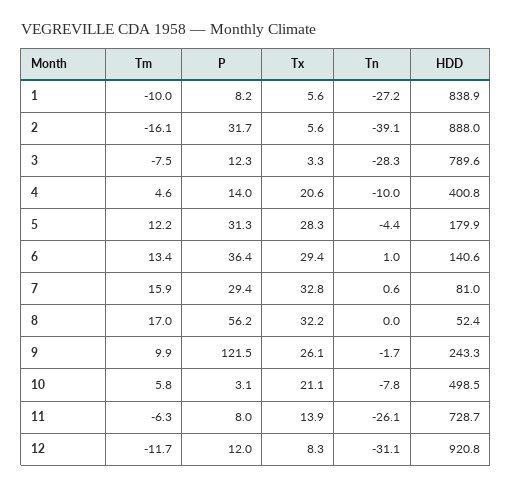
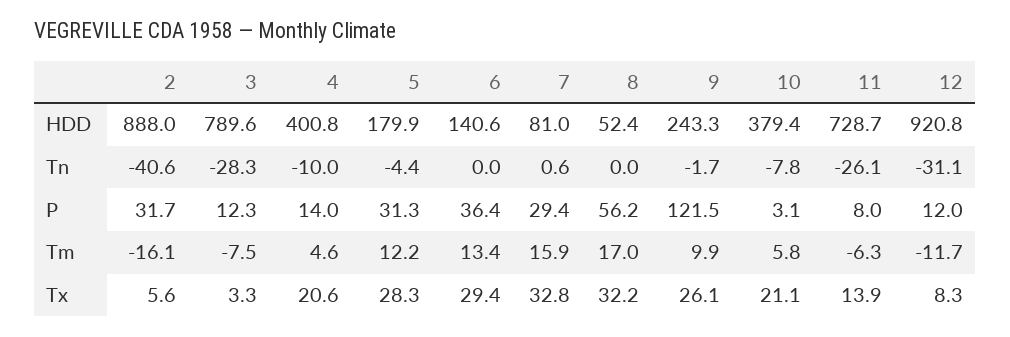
  {
    "Tm": {
-     "1": -10,
      "2": -16.1,
      "3": -7.5,
      "4": 4.6,
      "5": 12.2,
      "6": 13.4,
      "7": 15.9,
      "8": 17,
      "9": 9.9,
      "10": 5.8,
      "11": -6.3,
      "12": -11.7
    },
    "P": {
-     "1": 8.2,
      "2": 31.7,
      "3": 12.3,
      "4": 14,
      "5": 31.3,
      "6": 36.4,
      "7": 29.4,
      "8": 56.2,
      "9": 121.5,
      "10": 3.1,
      "11": 8,
      "12": 12
    },
    "Tx": {
-     "1": 5.6,
      "2": 5.6,
      "3": 3.3,
      "4": 20.6,
      "5": 28.3,
      "6": 29.4,
      "7": 32.8,
      "8": 32.2,
      "9": 26.1,
      "10": 21.1,
      "11": 13.9,
      "12": 8.3
    },
    "Tn": {
-     "1": -27.2,
-     "2": -39.1,
+     "2": -40.6,
      "3": -28.3,
      "4": -10,
      "5": -4.4,
-     "6": 1,
+     "6": 0,
      "7": 0.6,
      "8": 0,
      "9": -1.7,
      "10": -7.8,
      "11": -26.1,
      "12": -31.1
    },
    "HDD": {
-     "1": 838.9,
      "2": 888,
      "3": 789.6,
      "4": 400.8,
      "5": 179.9,
      "6": 140.6,
      "7": 81,
      "8": 52.4,
      "9": 243.3,
-     "10": 498.5,
+     "10": 379.4,
      "11": 728.7,
      "12": 920.8
    }
  }

